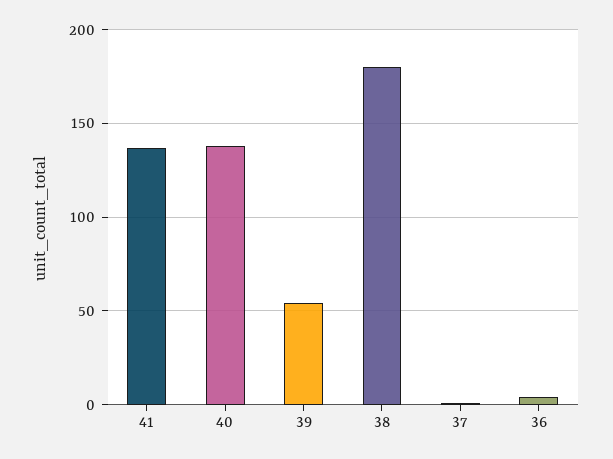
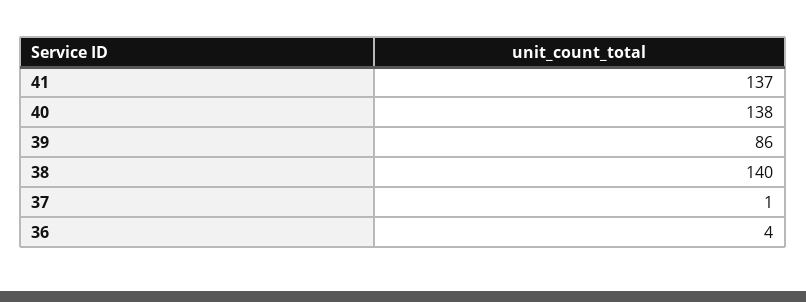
  {
    "41": 137,
    "40": 138,
-   "39": 55,
+   "39": 86,
-   "38": 180,
+   "38": 140,
    "37": 1,
    "36": 4
  }

